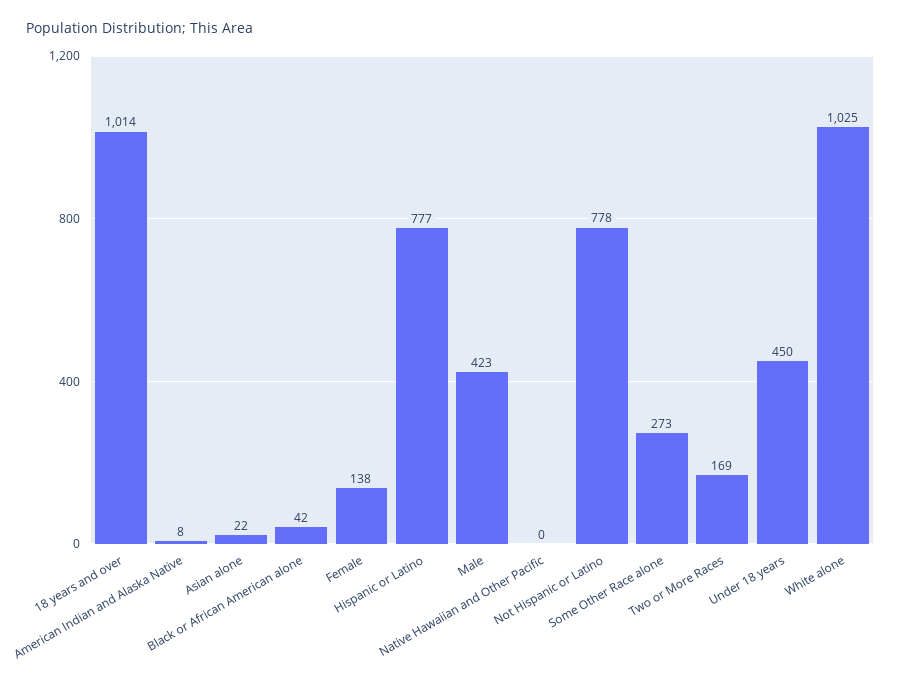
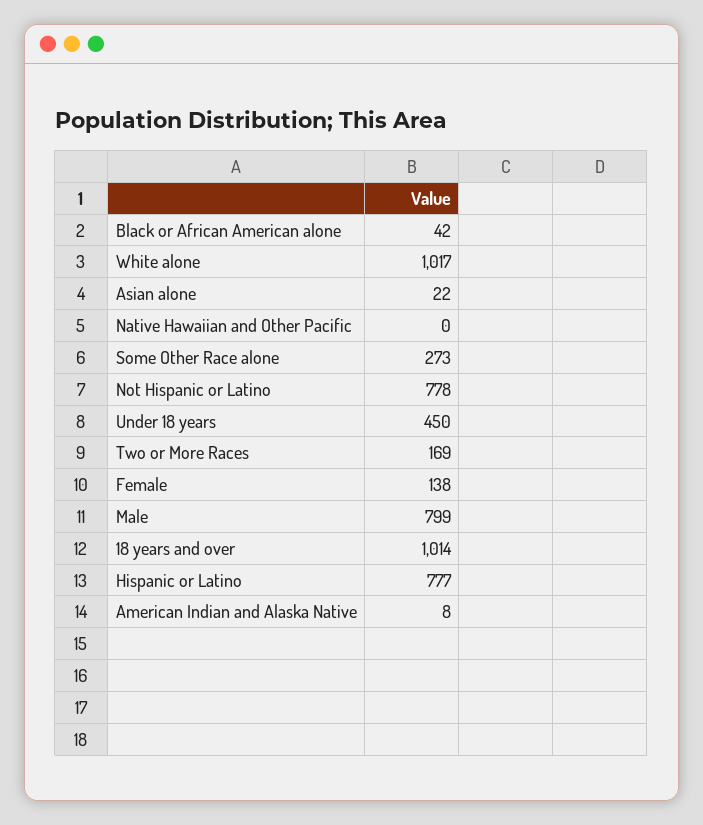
  {
    "18 years and over": 1014,
    "American Indian and Alaska Native": 8,
    "Asian alone": 22,
    "Black or African American alone": 42,
    "Female": 138,
    "Hispanic or Latino": 777,
-   "Male": 423,
+   "Male": 799,
    "Native Hawaiian and Other Pacific": 0,
    "Not Hispanic or Latino": 778,
    "Some Other Race alone": 273,
    "Two or More Races": 169,
    "Under 18 years": 450,
-   "White alone": 1025
+   "White alone": 1017
  }

